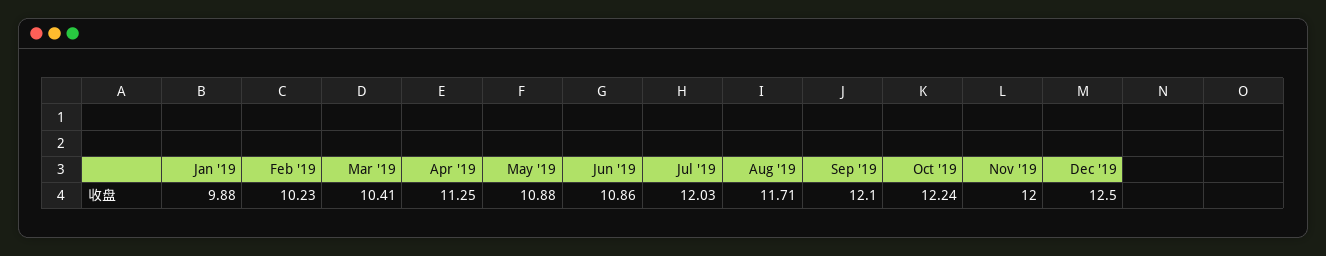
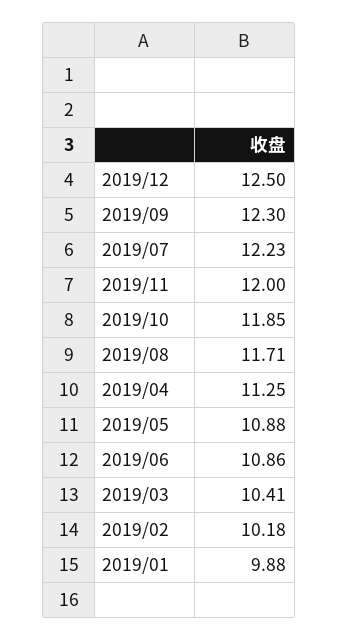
  {
    "Jan '19": 9.88,
-   "Feb '19": 10.23,
+   "Feb '19": 10.18,
    "Mar '19": 10.41,
    "Apr '19": 11.25,
    "May '19": 10.88,
    "Jun '19": 10.86,
-   "Jul '19": 12.03,
+   "Jul '19": 12.23,
    "Aug '19": 11.71,
-   "Sep '19": 12.1,
+   "Sep '19": 12.3,
-   "Oct '19": 12.24,
+   "Oct '19": 11.85,
    "Nov '19": 12,
    "Dec '19": 12.5
  }

